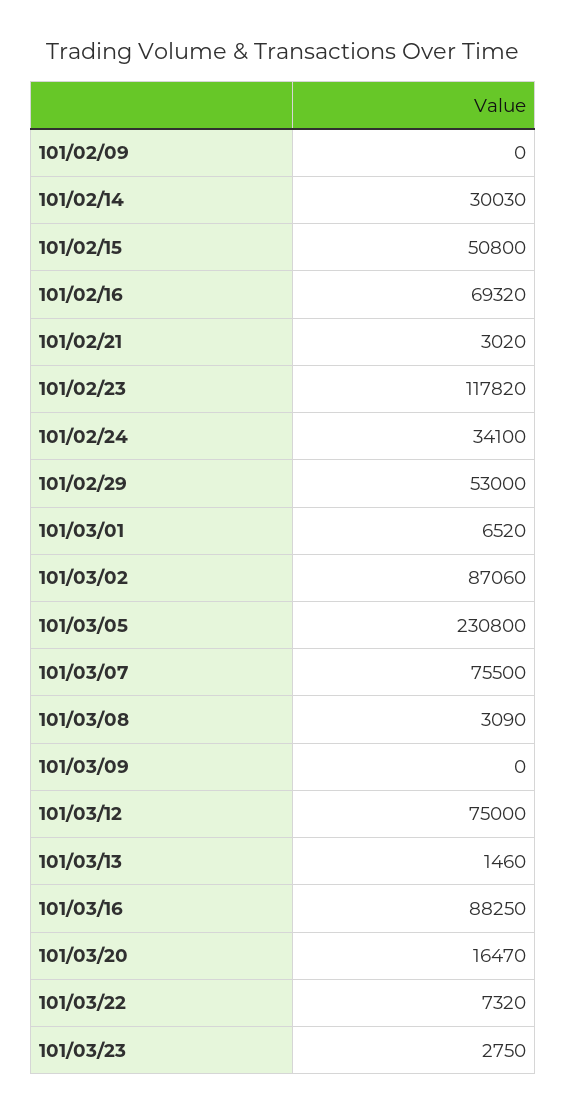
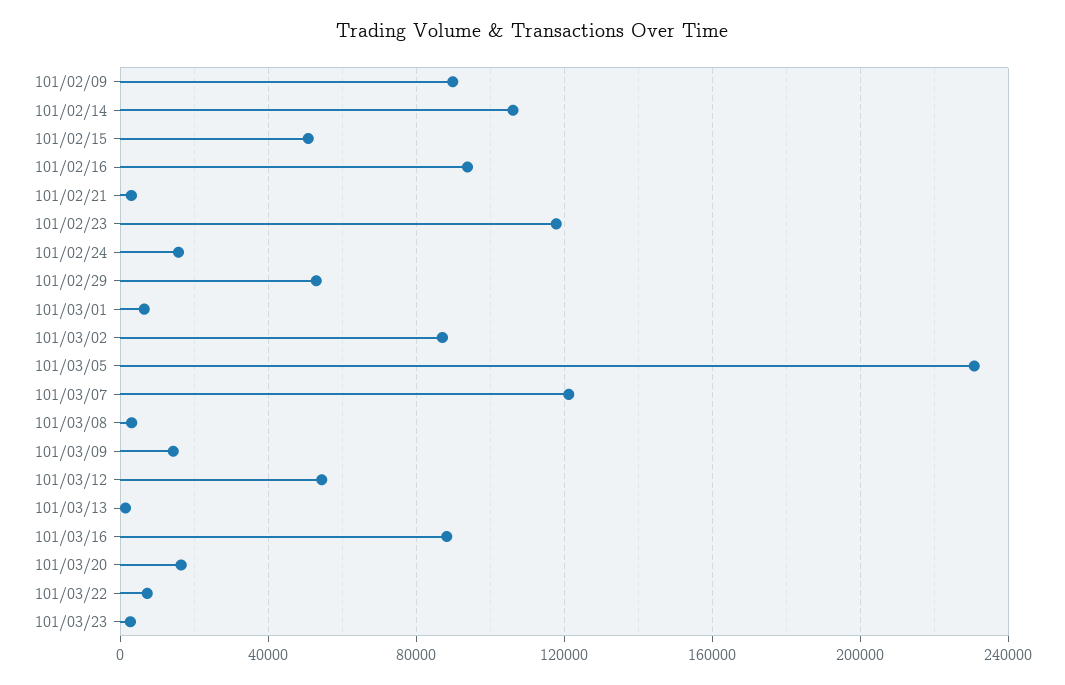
  {
-   "101/02/09": 0,
+   "101/02/09": 90000,
-   "101/02/14": 30030,
+   "101/02/14": 105000,
    "101/02/15": 50800,
-   "101/02/16": 69320,
+   "101/02/16": 95000,
    "101/02/21": 3020,
    "101/02/23": 117820,
-   "101/02/24": 34100,
+   "101/02/24": 15000,
    "101/02/29": 53000,
    "101/03/01": 6520,
    "101/03/02": 87060,
    "101/03/05": 230800,
-   "101/03/07": 75500,
+   "101/03/07": 120000,
    "101/03/08": 3090,
-   "101/03/09": 0,
+   "101/03/09": 15000,
-   "101/03/12": 75000,
+   "101/03/12": 55000,
    "101/03/13": 1460,
    "101/03/16": 88250,
    "101/03/20": 16470,
    "101/03/22": 7320,
    "101/03/23": 2750
  }

